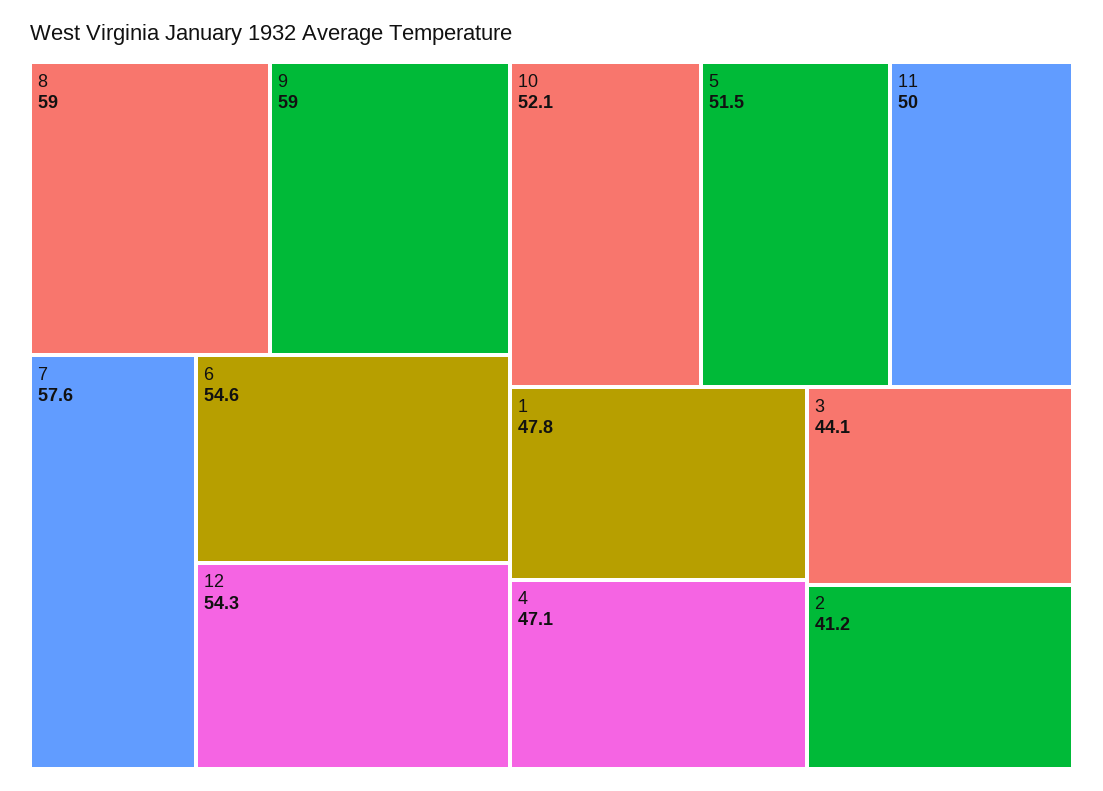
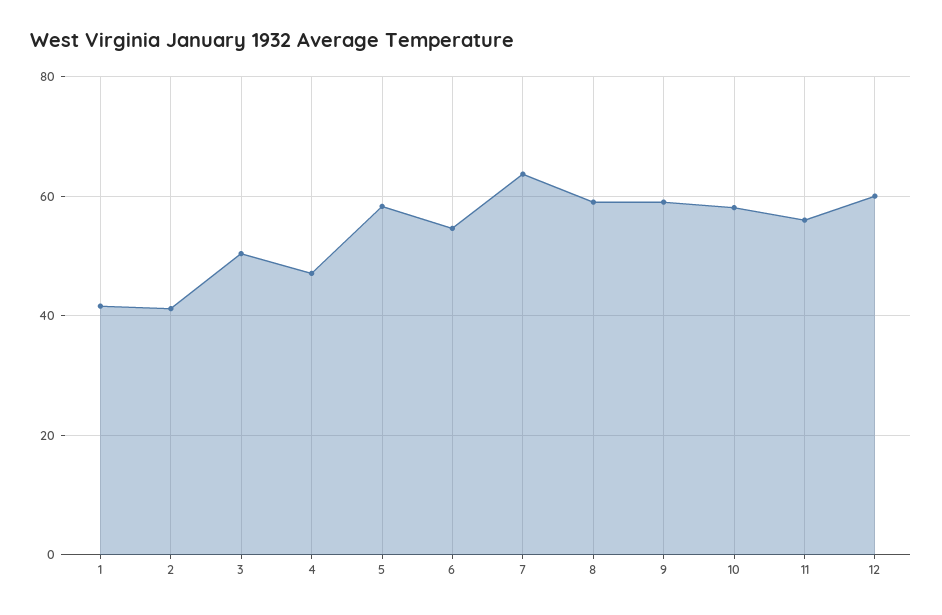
  {
    "8": 59,
    "9": 59,
-   "7": 57.6,
+   "7": 64,
    "6": 54.6,
-   "12": 54.3,
+   "12": 60,
-   "10": 52.1,
+   "10": 58,
-   "5": 51.5,
+   "5": 58,
-   "11": 50,
+   "11": 56,
-   "1": 47.8,
+   "1": 42,
    "4": 47.1,
-   "3": 44.1,
+   "3": 50,
    "2": 41.2
  }

